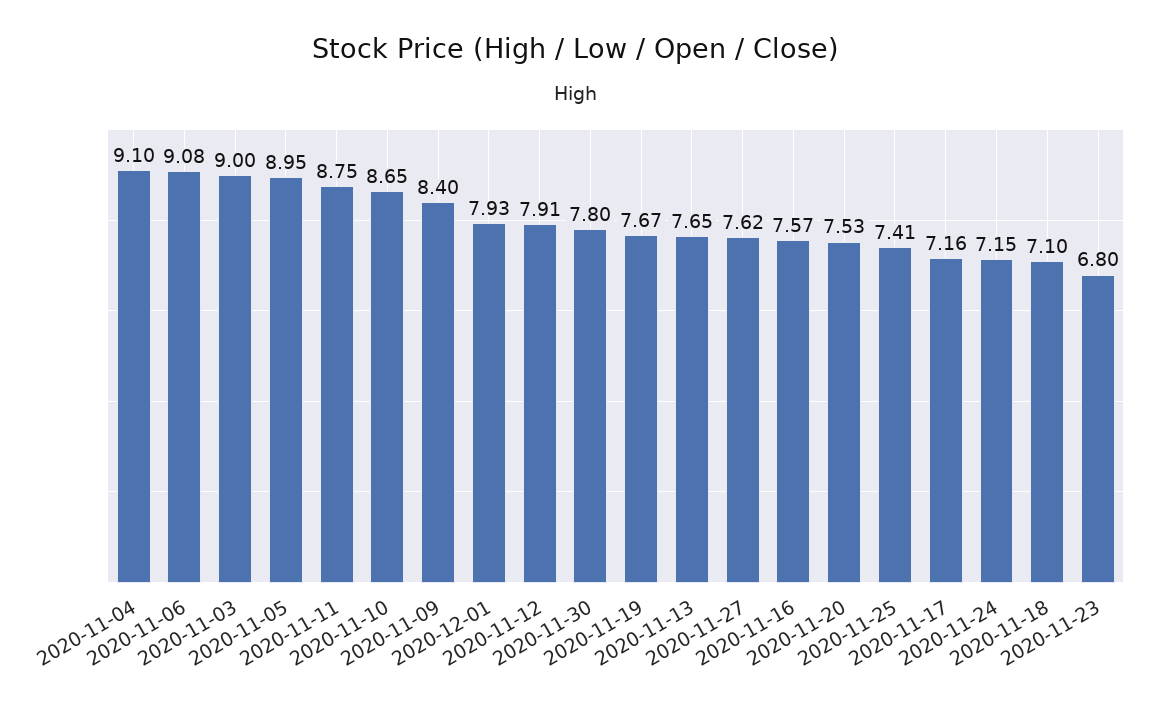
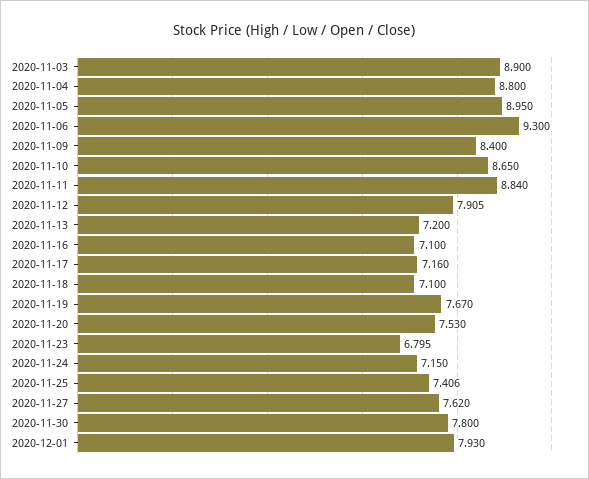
  {
-   "2020-11-04": 9.1,
+   "2020-11-04": 8.8,
-   "2020-11-06": 9.08,
+   "2020-11-06": 9.3,
-   "2020-11-03": 9,
+   "2020-11-03": 8.9,
    "2020-11-05": 8.95,
-   "2020-11-11": 8.75,
+   "2020-11-11": 8.84,
    "2020-11-10": 8.65,
    "2020-11-09": 8.4,
    "2020-12-01": 7.93,
    "2020-11-12": 7.905,
    "2020-11-30": 7.8,
    "2020-11-19": 7.67,
-   "2020-11-13": 7.65,
+   "2020-11-13": 7.2,
    "2020-11-27": 7.62,
-   "2020-11-16": 7.57,
+   "2020-11-16": 7.1,
    "2020-11-20": 7.53,
    "2020-11-25": 7.406,
    "2020-11-17": 7.16,
    "2020-11-24": 7.15,
    "2020-11-18": 7.1,
    "2020-11-23": 6.795
  }

